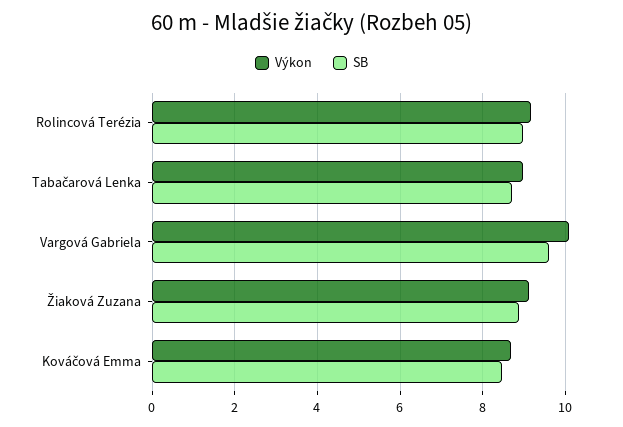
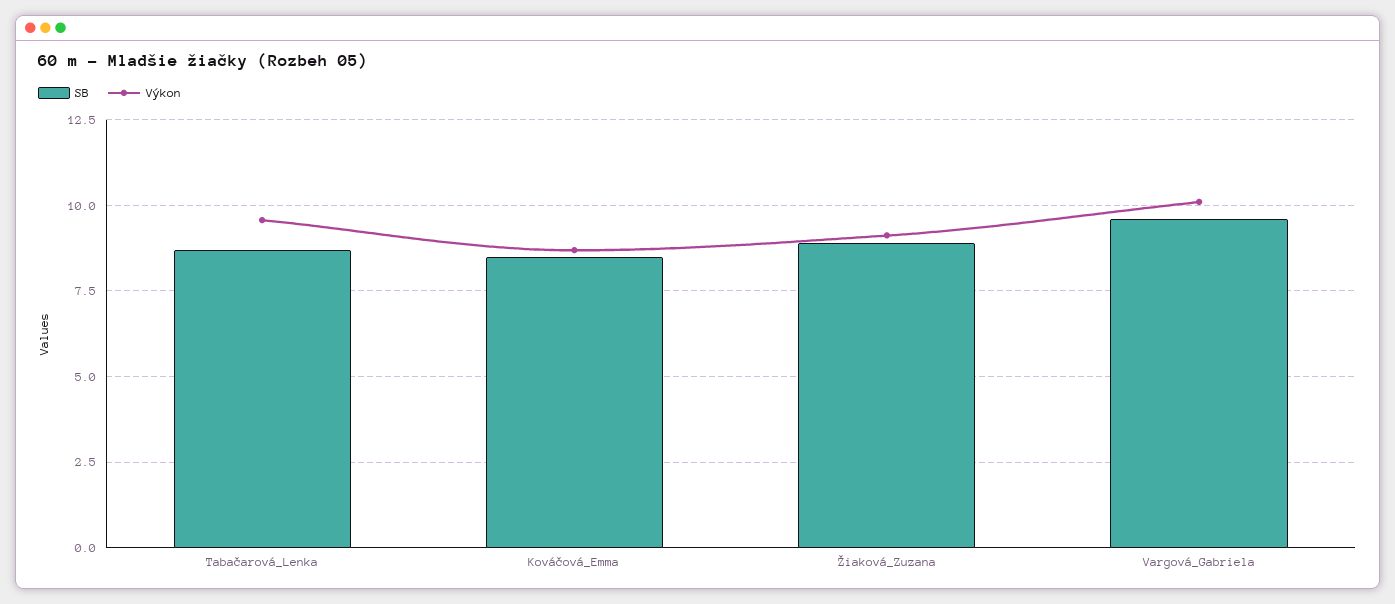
  {
    "Výkon": {
-     "Rolincová Terézia": 9.2,
-     "Tabačarová Lenka": 9,
+     "Tabačarová Lenka": 9.5,
      "Vargová Gabriela": 10.2,
      "Žiaková Zuzana": 9.2,
      "Kováčová Emma": 8.6
    },
    "SB": {
-     "Rolincová Terézia": 9,
      "Tabačarová Lenka": 8.8,
      "Vargová Gabriela": 9.6,
      "Žiaková Zuzana": 8.8,
      "Kováčová Emma": 8.4
    }
  }

